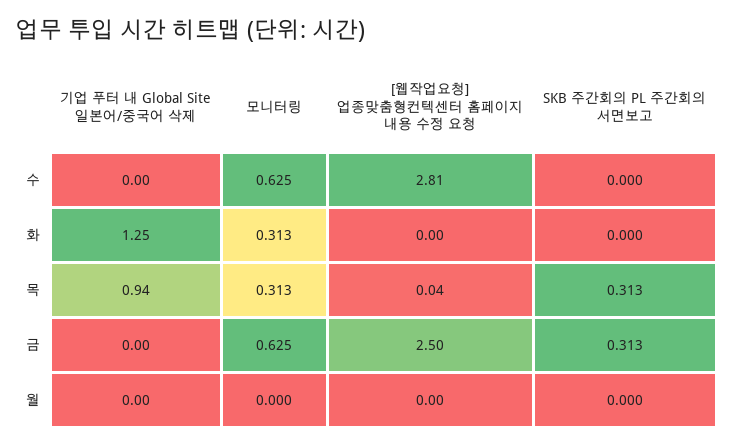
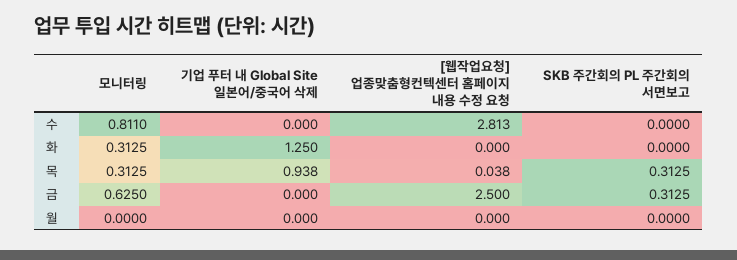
  {
    "기업 푸터 내 Global Site 일본어/중국어 삭제": {
      "수": 0,
      "화": 1.25,
      "목": 0.938,
      "금": 0,
      "월": 0
    },
    "모니터링": {
-     "수": 0.625,
+     "수": 0.811,
      "화": 0.3125,
      "목": 0.3125,
      "금": 0.625,
      "월": 0
    },
    "[웹작업요청] 업종맞춤형컨텍센터 홈페이지 내용 수정 요청": {
      "수": 2.813,
      "화": 0,
      "목": 0.038,
      "금": 2.5,
      "월": 0
    },
    "SKB 주간회의 PL 주간회의 서면보고": {
      "수": 0,
      "화": 0,
      "목": 0.3125,
      "금": 0.3125,
      "월": 0
    }
  }

